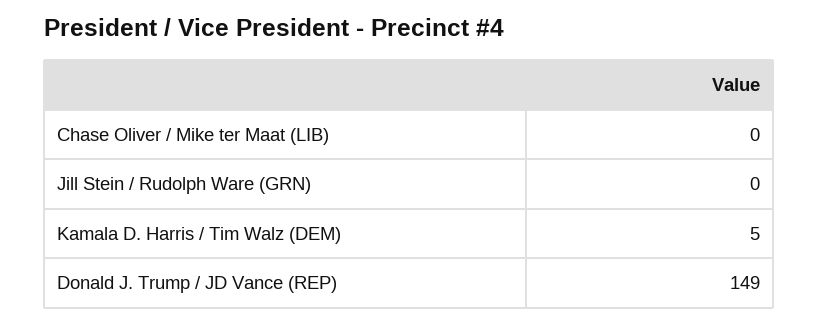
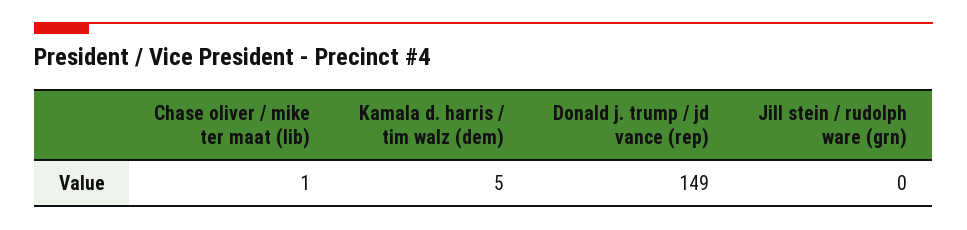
  {
-   "Chase Oliver / Mike ter Maat (LIB)": 0,
+   "Chase Oliver / Mike ter Maat (LIB)": 1,
    "Jill Stein / Rudolph Ware (GRN)": 0,
    "Kamala D. Harris / Tim Walz (DEM)": 5,
    "Donald J. Trump / JD Vance (REP)": 149
  }

